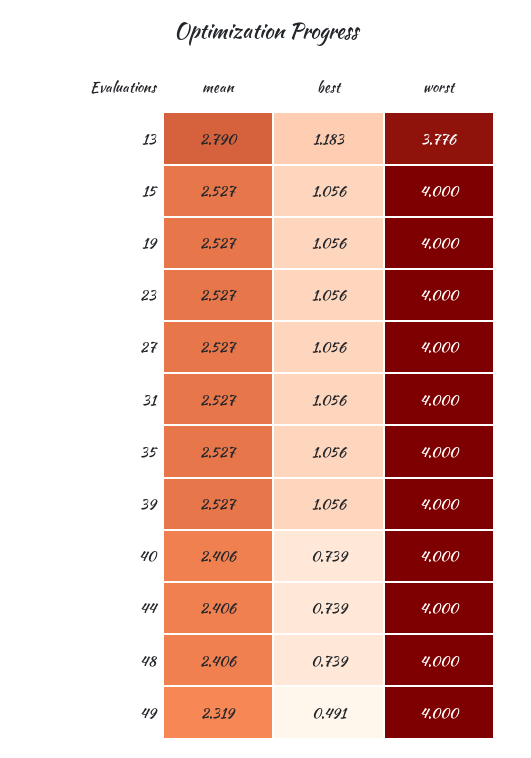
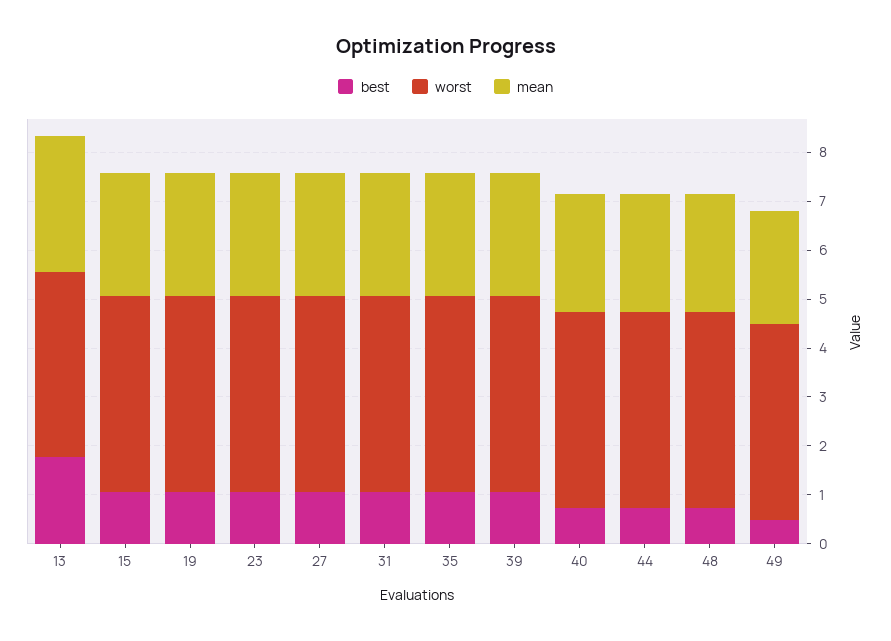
  {
    "mean": {
      "13": 2.79,
      "15": 2.527,
      "19": 2.527,
      "23": 2.527,
      "27": 2.527,
      "31": 2.527,
      "35": 2.527,
      "39": 2.527,
      "40": 2.406,
      "44": 2.406,
      "48": 2.406,
      "49": 2.319
    },
    "best": {
-     "13": 1.183,
+     "13": 1.8,
      "15": 1.056,
      "19": 1.056,
      "23": 1.056,
      "27": 1.056,
      "31": 1.056,
      "35": 1.056,
      "39": 1.056,
      "40": 0.739,
      "44": 0.739,
      "48": 0.739,
      "49": 0.491
    },
    "worst": {
      "13": 3.776,
      "15": 4,
      "19": 4,
      "23": 4,
      "27": 4,
      "31": 4,
      "35": 4,
      "39": 4,
      "40": 4,
      "44": 4,
      "48": 4,
      "49": 4
    }
  }

